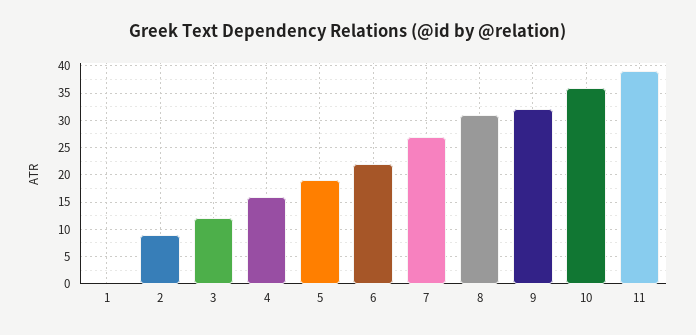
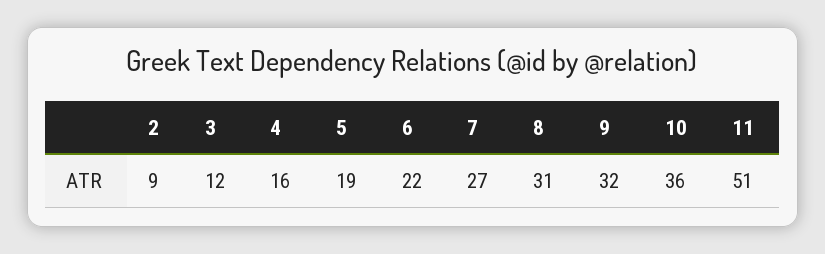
  {
-   "1": 0,
    "2": 9,
    "3": 12,
    "4": 16,
    "5": 19,
    "6": 22,
    "7": 27,
    "8": 31,
    "9": 32,
    "10": 36,
-   "11": 40
+   "11": 51
  }

